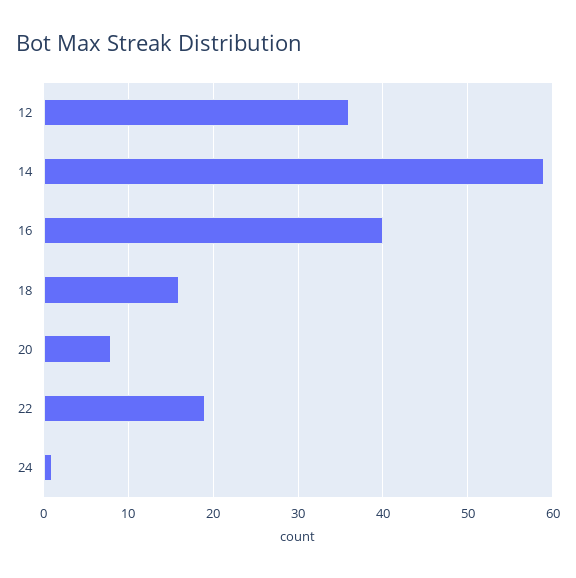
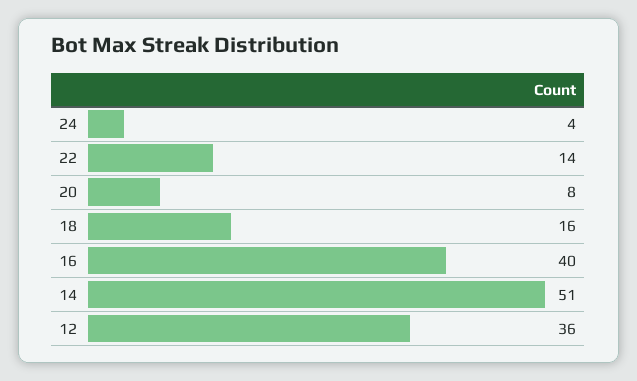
  {
    "12": 36,
-   "14": 59,
+   "14": 51,
    "16": 40,
    "18": 16,
    "20": 8,
-   "22": 19,
+   "22": 14,
-   "24": 1
+   "24": 4
  }

